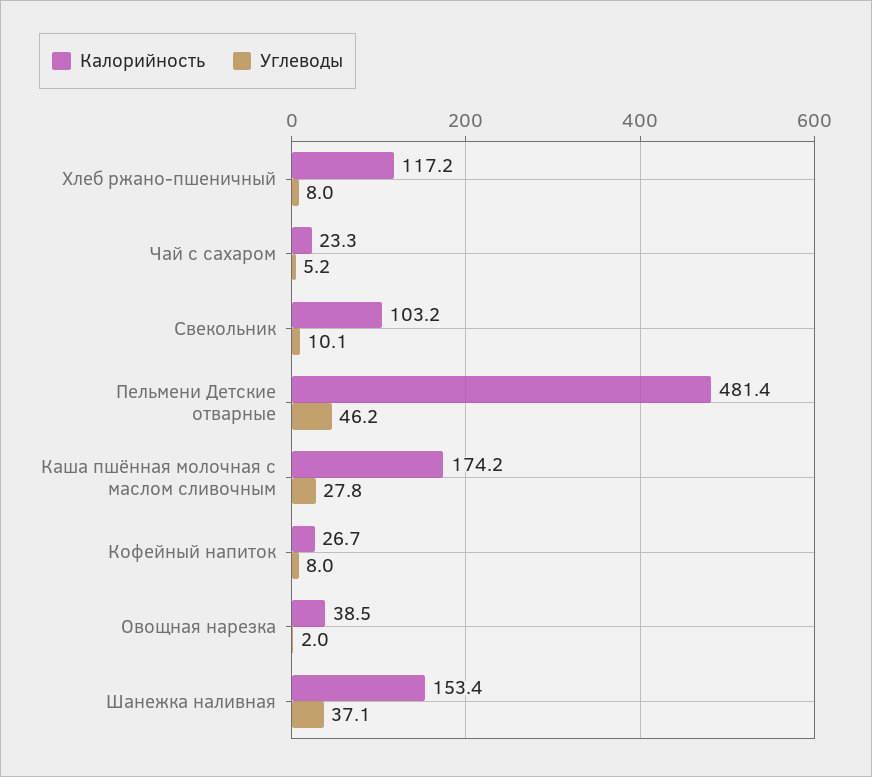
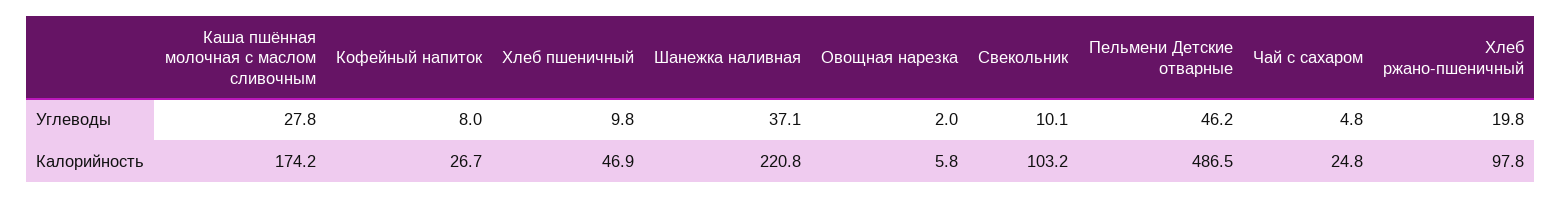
  {
    "Калорийность": {
-     "Хлеб ржано-пшеничный": 117.2,
+     "Хлеб ржано-пшеничный": 97.8,
-     "Чай с сахаром": 23.3,
+     "Чай с сахаром": 24.8,
      "Свекольник": 103.2,
-     "Пельмени Детские отварные": 481.4,
+     "Пельмени Детские отварные": 486.5,
      "Каша пшённая молочная с маслом сливочным": 174.2,
      "Кофейный напиток": 26.7,
-     "Овощная нарезка": 38.5,
+     "Овощная нарезка": 5.8,
-     "Шанежка наливная": 153.4
+     "Шанежка наливная": 220.8,
+     "Хлеб пшеничный": 46.9
    },
    "Углеводы": {
-     "Хлеб ржано-пшеничный": 8,
+     "Хлеб ржано-пшеничный": 19.8,
-     "Чай с сахаром": 5.2,
+     "Чай с сахаром": 4.8,
      "Свекольник": 10.1,
      "Пельмени Детские отварные": 46.2,
      "Каша пшённая молочная с маслом сливочным": 27.8,
      "Кофейный напиток": 8,
      "Овощная нарезка": 2,
-     "Шанежка наливная": 37.1
+     "Шанежка наливная": 37.1,
+     "Хлеб пшеничный": 9.8
    }
  }

